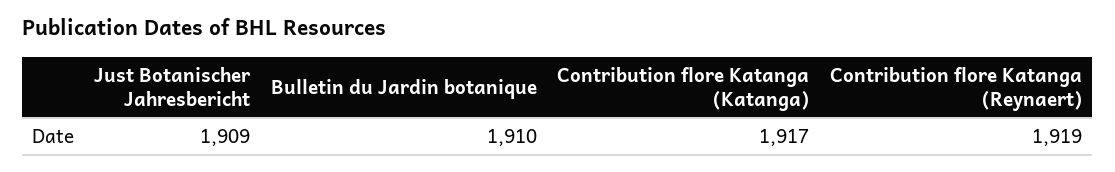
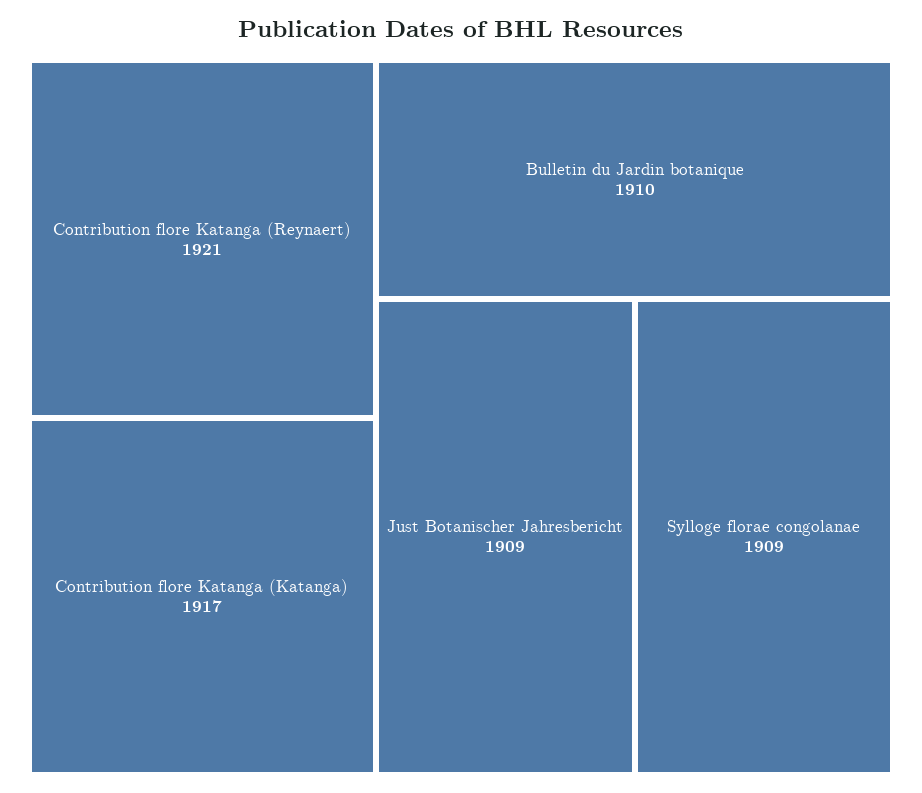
  {
    "Just Botanischer Jahresbericht": 1909,
    "Bulletin du Jardin botanique": 1910,
    "Contribution flore Katanga (Katanga)": 1917,
-   "Contribution flore Katanga (Reynaert)": 1919
+   "Contribution flore Katanga (Reynaert)": 1921,
+   "Sylloge florae congolanae": 1909
  }

